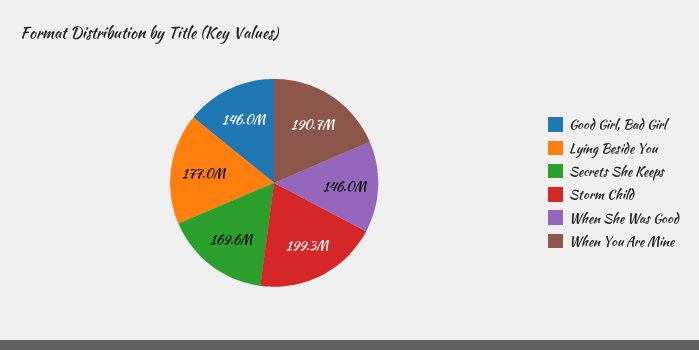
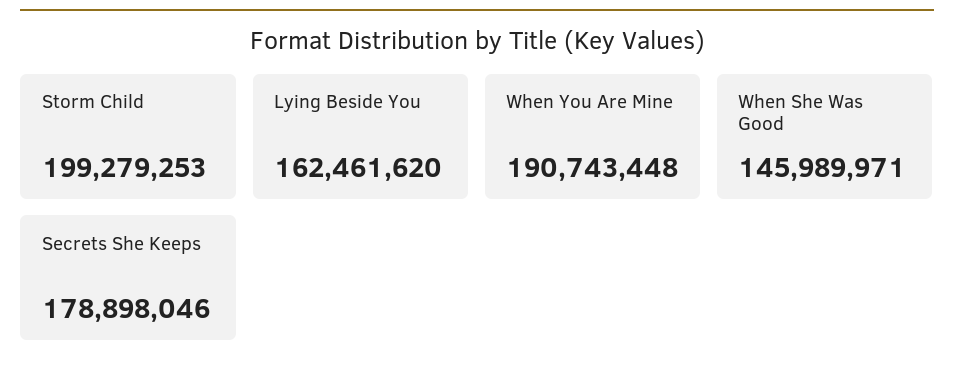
  {
-   "Good Girl, Bad Girl": 146000000,
-   "Lying Beside You": 177000000,
+   "Lying Beside You": 162461620,
-   "Secrets She Keeps": 169600000,
+   "Secrets She Keeps": 178898046,
    "Storm Child": 199279253,
    "When She Was Good": 145989971,
    "When You Are Mine": 190743448
  }

